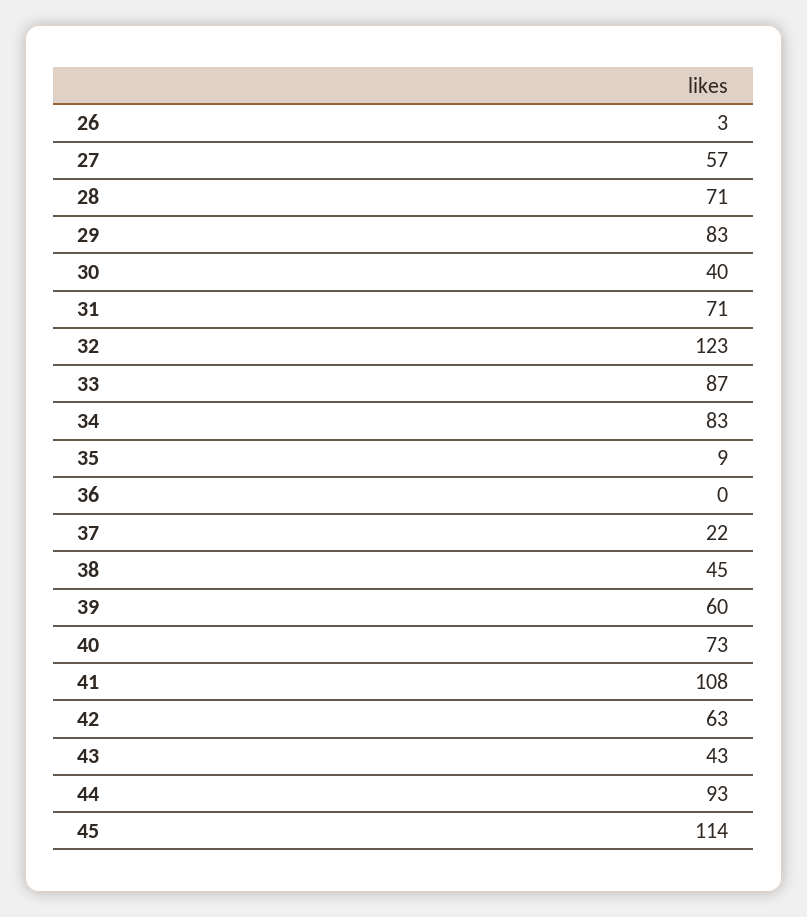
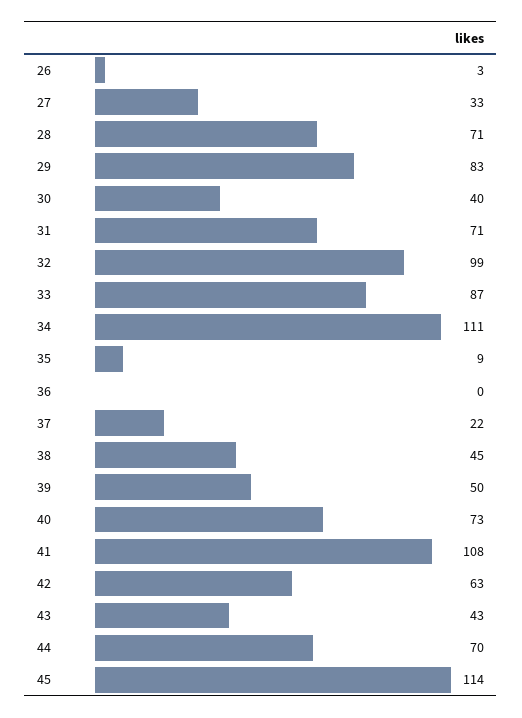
  {
    "26": 3,
-   "27": 57,
+   "27": 33,
    "28": 71,
    "29": 83,
    "30": 40,
    "31": 71,
-   "32": 123,
+   "32": 99,
    "33": 87,
-   "34": 83,
+   "34": 111,
    "35": 9,
    "36": 0,
    "37": 22,
    "38": 45,
-   "39": 60,
+   "39": 50,
    "40": 73,
    "41": 108,
    "42": 63,
    "43": 43,
-   "44": 93,
+   "44": 70,
    "45": 114
  }

